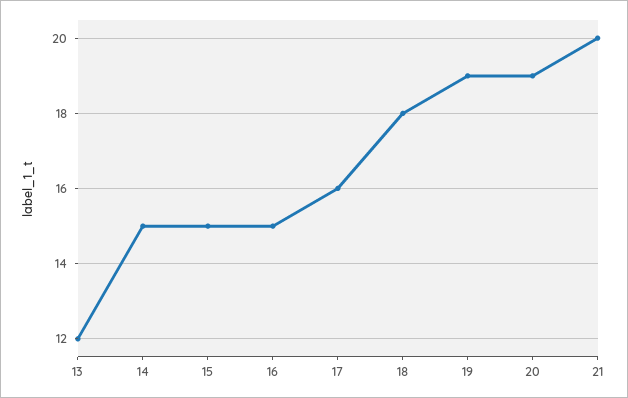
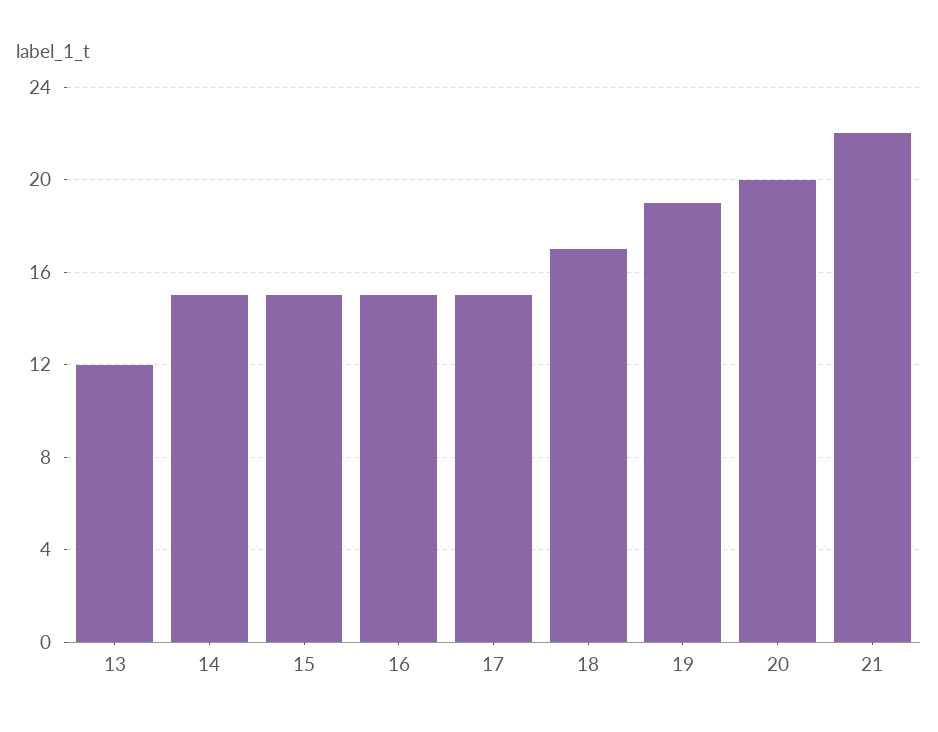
  {
    "13": 12,
    "14": 15,
    "15": 15,
    "16": 15,
-   "17": 16,
+   "17": 15,
-   "18": 18,
+   "18": 17,
    "19": 19,
-   "20": 19,
+   "20": 20,
-   "21": 20
+   "21": 22
  }

